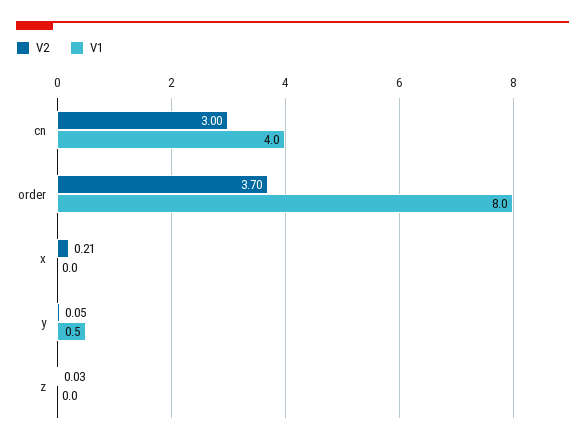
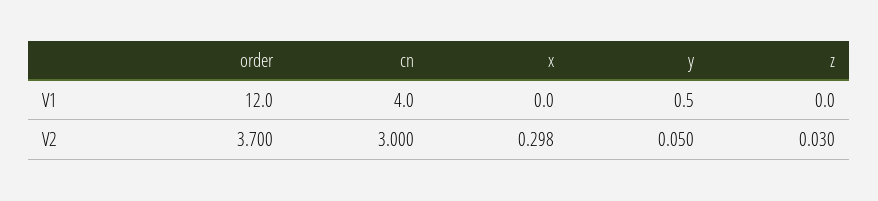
  {
    "V2": {
      "cn": 3,
      "order": 3.7,
-     "x": 0.21,
+     "x": 0.298,
      "y": 0.05,
      "z": 0.03
    },
    "V1": {
      "cn": 4,
-     "order": 8,
+     "order": 12,
      "x": 0,
      "y": 0.5,
      "z": 0
    }
  }

